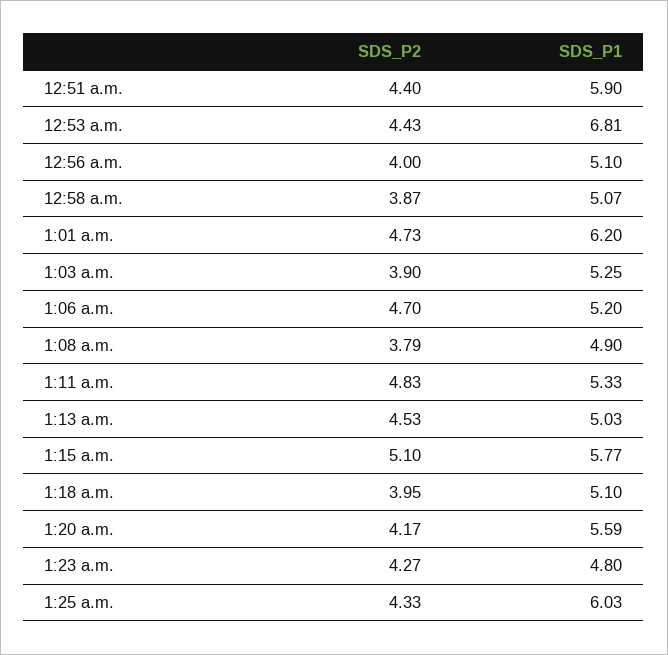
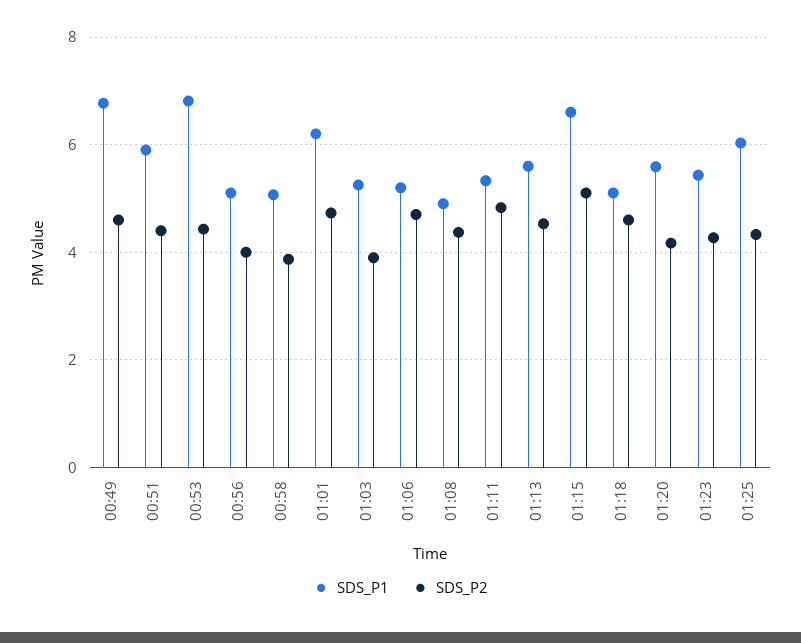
  {
    "SDS_P2": {
      "12:51 a.m.": 4.4,
      "12:53 a.m.": 4.43,
      "12:56 a.m.": 4,
      "12:58 a.m.": 3.87,
      "1:01 a.m.": 4.73,
      "1:03 a.m.": 3.9,
      "1:06 a.m.": 4.7,
-     "1:08 a.m.": 3.79,
+     "1:08 a.m.": 4.4,
      "1:11 a.m.": 4.83,
      "1:13 a.m.": 4.53,
      "1:15 a.m.": 5.1,
-     "1:18 a.m.": 3.95,
+     "1:18 a.m.": 4.6,
      "1:20 a.m.": 4.17,
      "1:23 a.m.": 4.27,
-     "1:25 a.m.": 4.33
+     "1:25 a.m.": 4.33,
+     "00:49": 4.6
    },
    "SDS_P1": {
      "12:51 a.m.": 5.9,
      "12:53 a.m.": 6.81,
      "12:56 a.m.": 5.1,
      "12:58 a.m.": 5.07,
      "1:01 a.m.": 6.2,
      "1:03 a.m.": 5.25,
      "1:06 a.m.": 5.2,
      "1:08 a.m.": 4.9,
      "1:11 a.m.": 5.33,
-     "1:13 a.m.": 5.03,
+     "1:13 a.m.": 5.6,
-     "1:15 a.m.": 5.77,
+     "1:15 a.m.": 6.6,
      "1:18 a.m.": 5.1,
      "1:20 a.m.": 5.59,
-     "1:23 a.m.": 4.8,
+     "1:23 a.m.": 5.4,
-     "1:25 a.m.": 6.03
+     "1:25 a.m.": 6.03,
+     "00:49": 6.8
    }
  }

